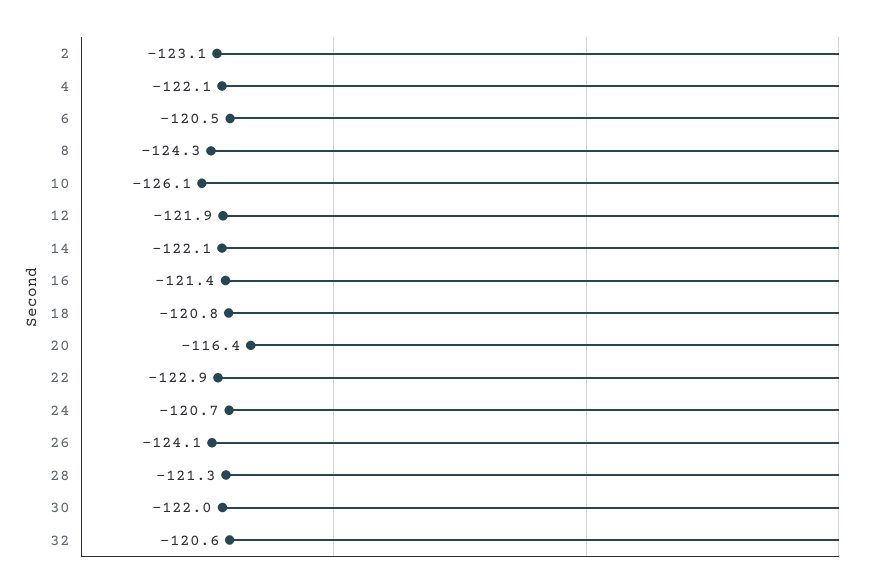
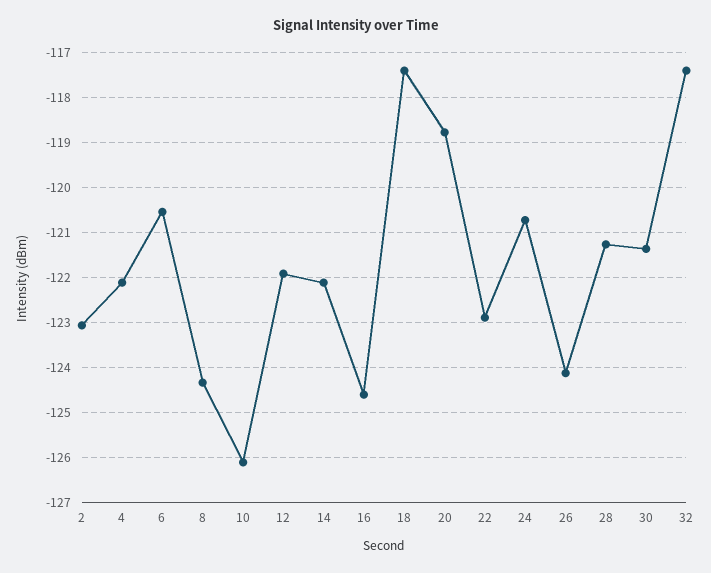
  {
    "2": -123.1,
    "4": -122.1,
    "6": -120.5,
    "8": -124.3,
    "10": -126.1,
    "12": -121.9,
    "14": -122.1,
-   "16": -121.4,
+   "16": -124.6,
-   "18": -120.8,
+   "18": -117.4,
-   "20": -116.4,
+   "20": -118.8,
    "22": -122.9,
    "24": -120.7,
    "26": -124.1,
    "28": -121.3,
-   "30": -122,
+   "30": -121.4,
-   "32": -120.6
+   "32": -117.4
  }

